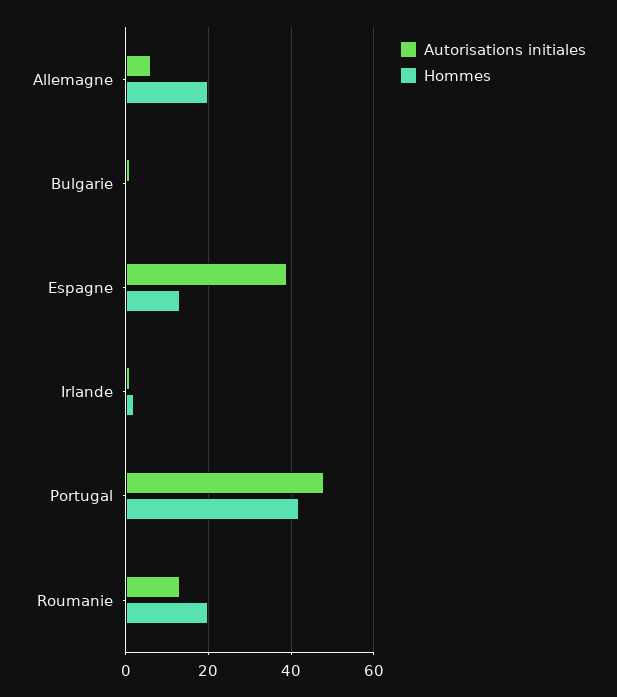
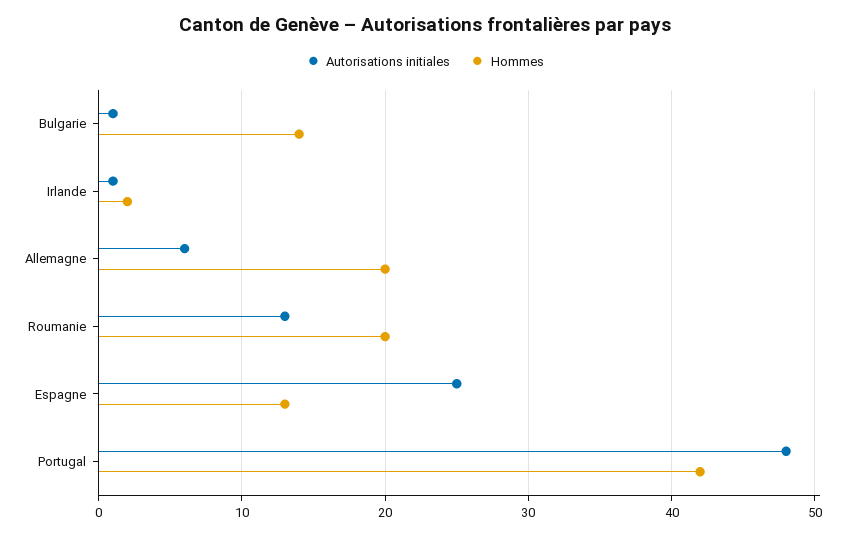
  {
    "Autorisations initiales": {
      "Allemagne": 6,
      "Bulgarie": 1,
-     "Espagne": 40,
+     "Espagne": 25,
      "Irlande": 1,
      "Portugal": 48,
      "Roumanie": 13
    },
    "Hommes": {
      "Allemagne": 20,
-     "Bulgarie": 0,
+     "Bulgarie": 14,
      "Espagne": 13,
      "Irlande": 2,
      "Portugal": 42,
      "Roumanie": 20
    }
  }

